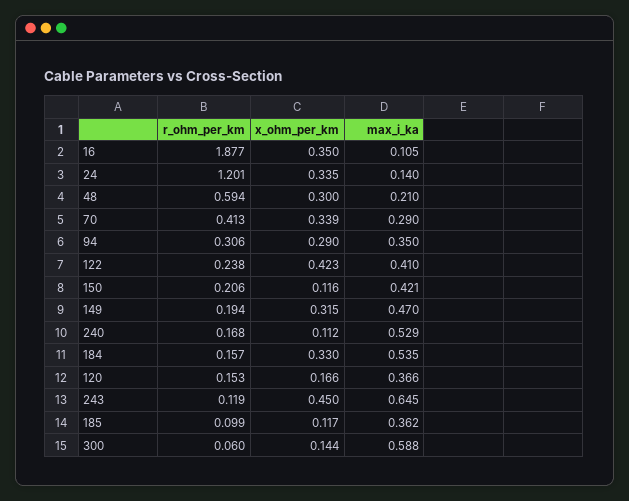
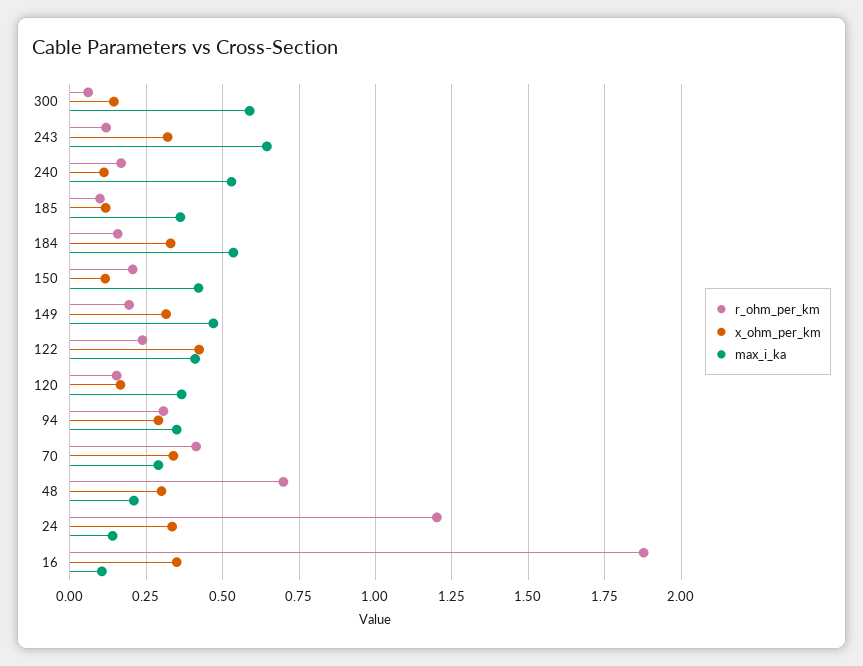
  {
    "r_ohm_per_km": {
      "16": 1.877,
      "24": 1.201,
-     "48": 0.594,
+     "48": 0.7,
      "70": 0.413,
      "94": 0.306,
      "122": 0.238,
      "150": 0.206,
      "149": 0.194,
      "240": 0.168,
      "184": 0.157,
      "120": 0.153,
      "243": 0.119,
      "185": 0.099,
      "300": 0.06
    },
    "x_ohm_per_km": {
      "16": 0.35,
      "24": 0.335,
      "48": 0.3,
      "70": 0.339,
      "94": 0.29,
      "122": 0.423,
      "150": 0.116,
      "149": 0.315,
      "240": 0.112,
      "184": 0.33,
      "120": 0.166,
-     "243": 0.45,
+     "243": 0.325,
      "185": 0.117,
      "300": 0.144
    },
    "max_i_ka": {
      "16": 0.105,
      "24": 0.14,
      "48": 0.21,
      "70": 0.29,
      "94": 0.35,
      "122": 0.41,
      "150": 0.421,
      "149": 0.47,
      "240": 0.529,
      "184": 0.535,
      "120": 0.366,
      "243": 0.645,
      "185": 0.362,
      "300": 0.588
    }
  }

